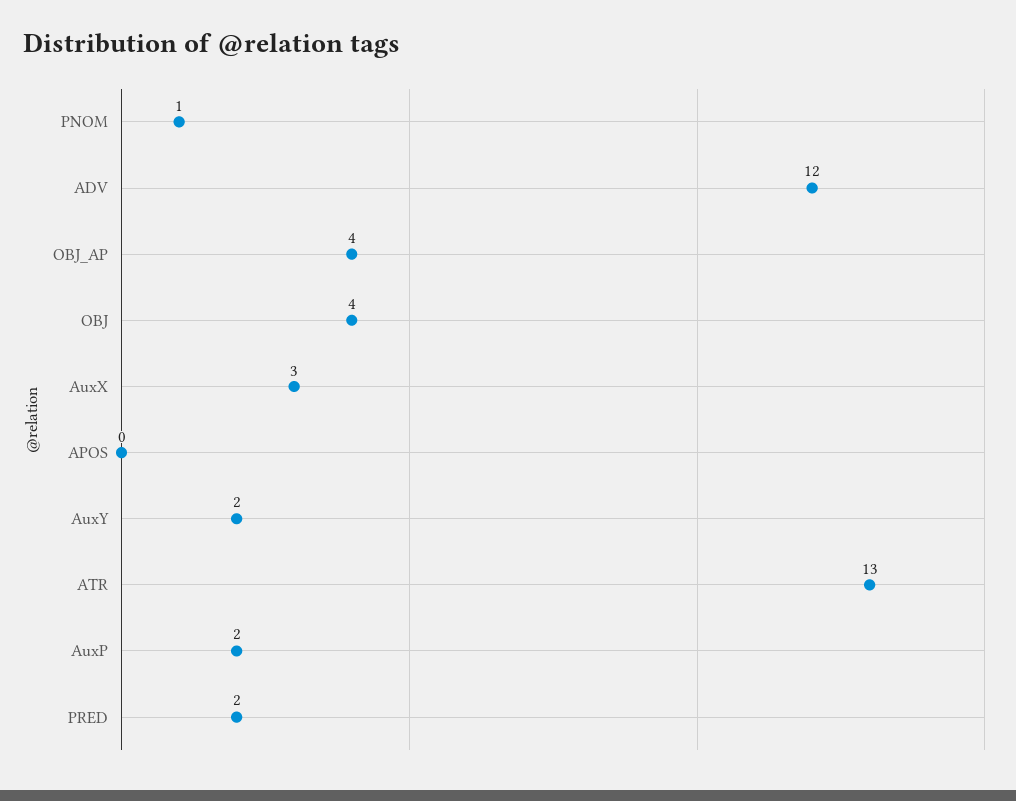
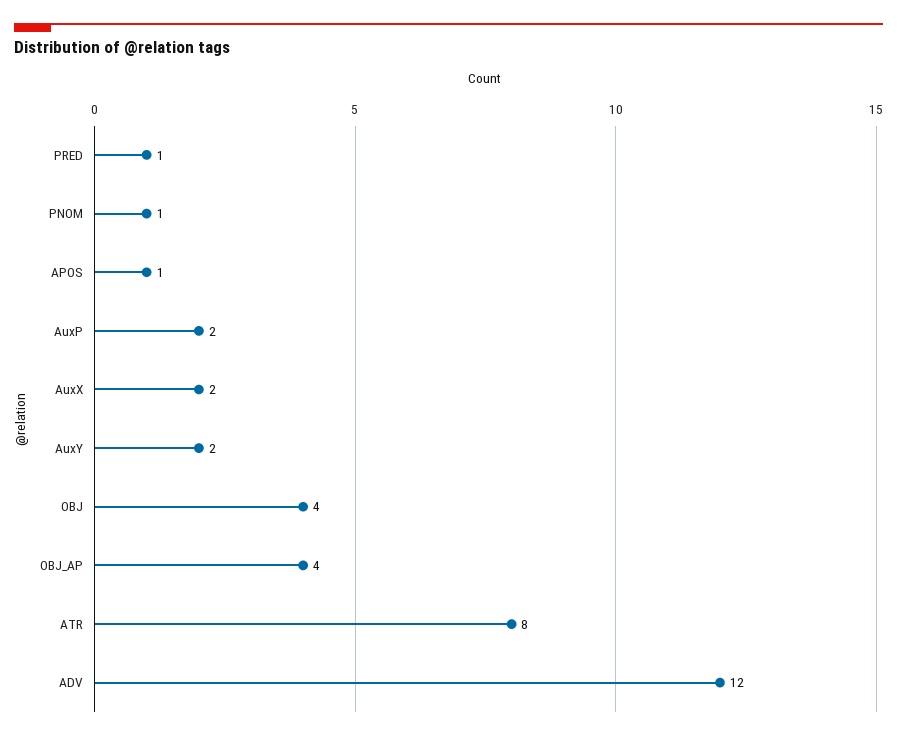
  {
    "PNOM": 1,
    "ADV": 12,
    "OBJ_AP": 4,
    "OBJ": 4,
-   "AuxX": 3,
+   "AuxX": 2,
-   "APOS": 0,
+   "APOS": 1,
    "AuxY": 2,
-   "ATR": 13,
+   "ATR": 8,
    "AuxP": 2,
-   "PRED": 2
+   "PRED": 1
  }

